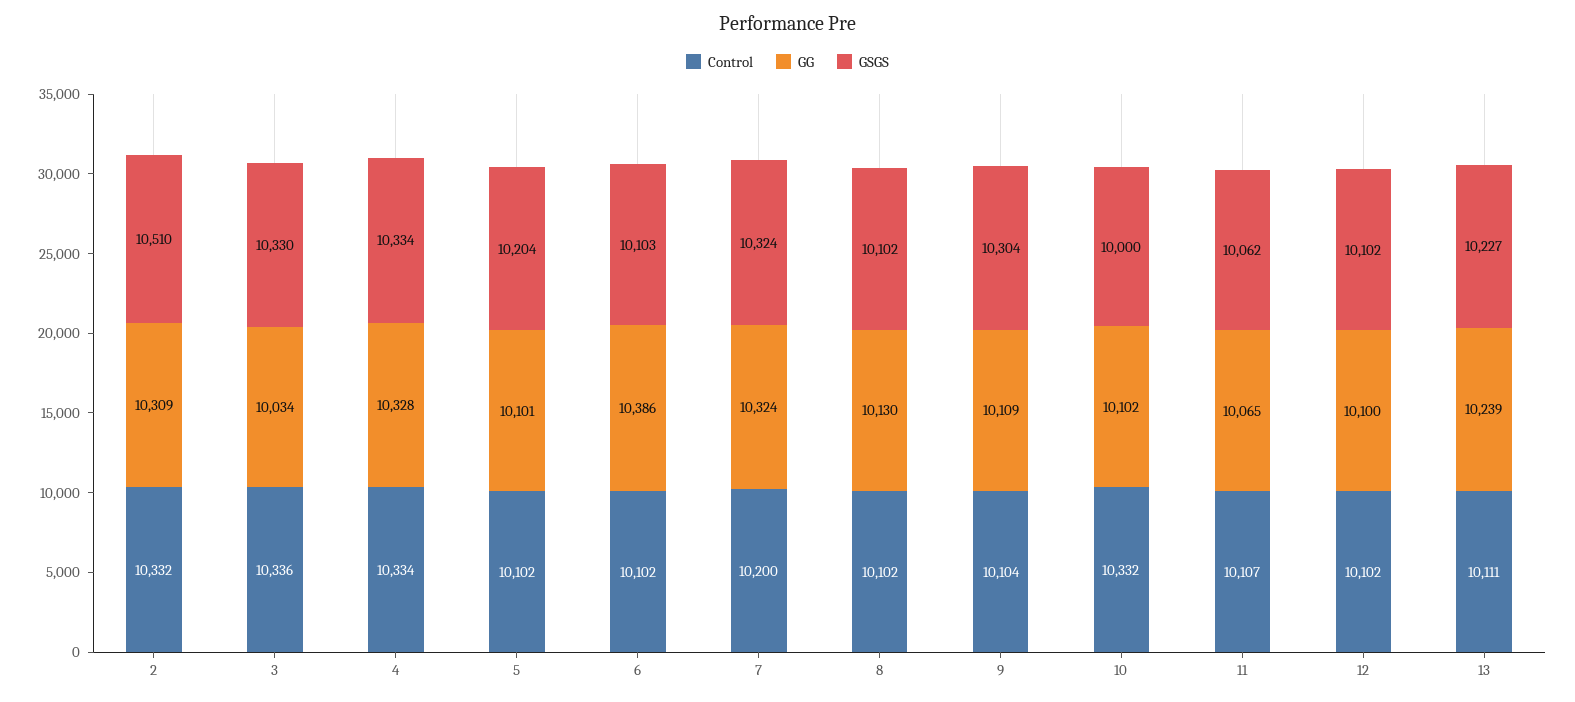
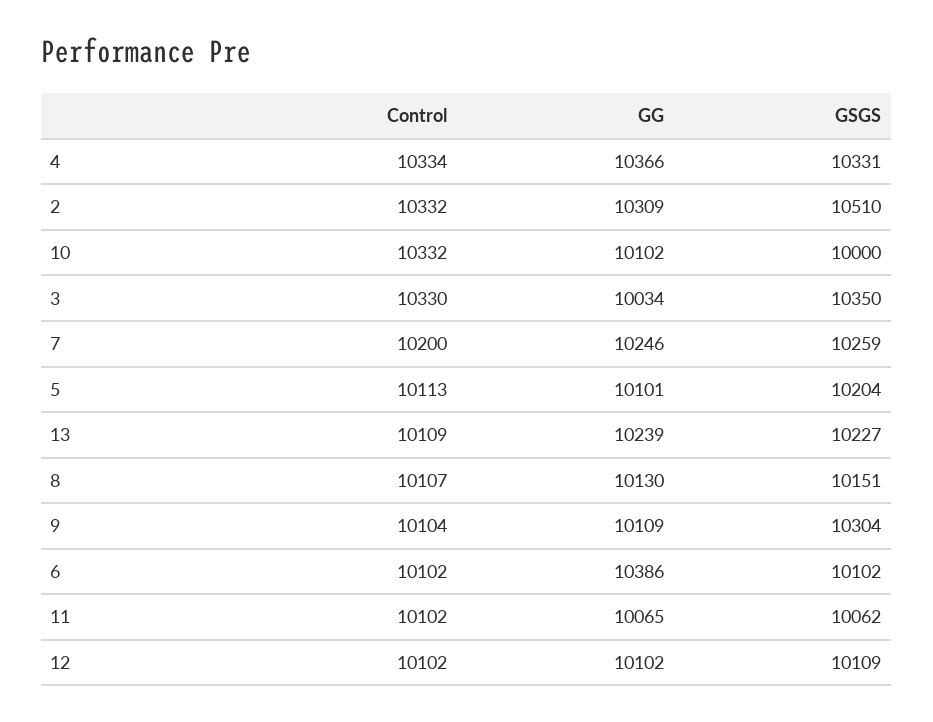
  {
    "Control": {
      "2": 10332,
-     "3": 10336,
+     "3": 10330,
      "4": 10334,
-     "5": 10102,
+     "5": 10113,
      "6": 10102,
      "7": 10200,
-     "8": 10102,
+     "8": 10107,
      "9": 10104,
      "10": 10332,
-     "11": 10107,
+     "11": 10102,
      "12": 10102,
-     "13": 10111
+     "13": 10109
    },
    "GG": {
      "2": 10309,
      "3": 10034,
-     "4": 10328,
+     "4": 10366,
      "5": 10101,
      "6": 10386,
-     "7": 10324,
+     "7": 10246,
      "8": 10130,
      "9": 10109,
      "10": 10102,
      "11": 10065,
-     "12": 10100,
+     "12": 10102,
      "13": 10239
    },
    "GSGS": {
      "2": 10510,
-     "3": 10330,
+     "3": 10350,
-     "4": 10334,
+     "4": 10331,
      "5": 10204,
-     "6": 10103,
+     "6": 10102,
-     "7": 10324,
+     "7": 10259,
-     "8": 10102,
+     "8": 10151,
      "9": 10304,
      "10": 10000,
      "11": 10062,
-     "12": 10102,
+     "12": 10109,
      "13": 10227
    }
  }

